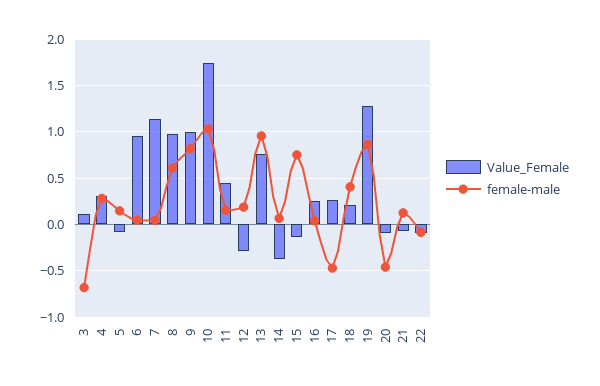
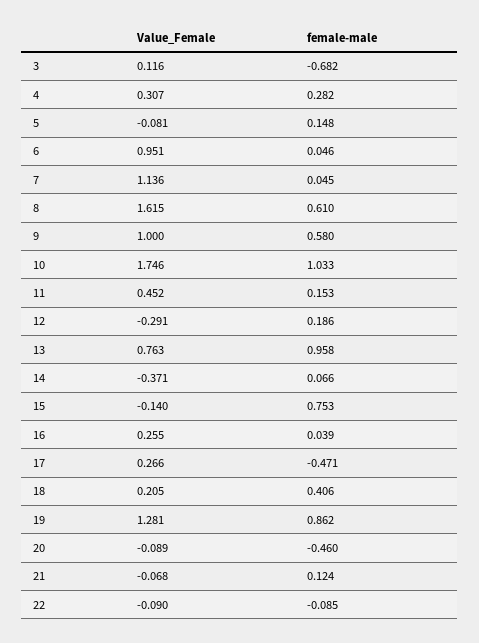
  {
    "Value_Female": {
      "3": 0.116,
      "4": 0.307,
      "5": -0.081,
      "6": 0.951,
      "7": 1.136,
-     "8": 1,
+     "8": 1.615,
      "9": 1,
      "10": 1.746,
      "11": 0.452,
      "12": -0.291,
      "13": 0.763,
      "14": -0.371,
      "15": -0.14,
      "16": 0.255,
      "17": 0.266,
      "18": 0.205,
      "19": 1.281,
      "20": -0.089,
      "21": -0.068,
      "22": -0.09
    },
    "female-male": {
      "3": -0.682,
      "4": 0.282,
      "5": 0.148,
      "6": 0.046,
      "7": 0.045,
      "8": 0.61,
-     "9": 0.8,
+     "9": 0.58,
      "10": 1.033,
      "11": 0.153,
      "12": 0.186,
      "13": 0.958,
      "14": 0.066,
      "15": 0.753,
      "16": 0.039,
      "17": -0.471,
      "18": 0.406,
      "19": 0.862,
      "20": -0.46,
      "21": 0.124,
      "22": -0.085
    }
  }

